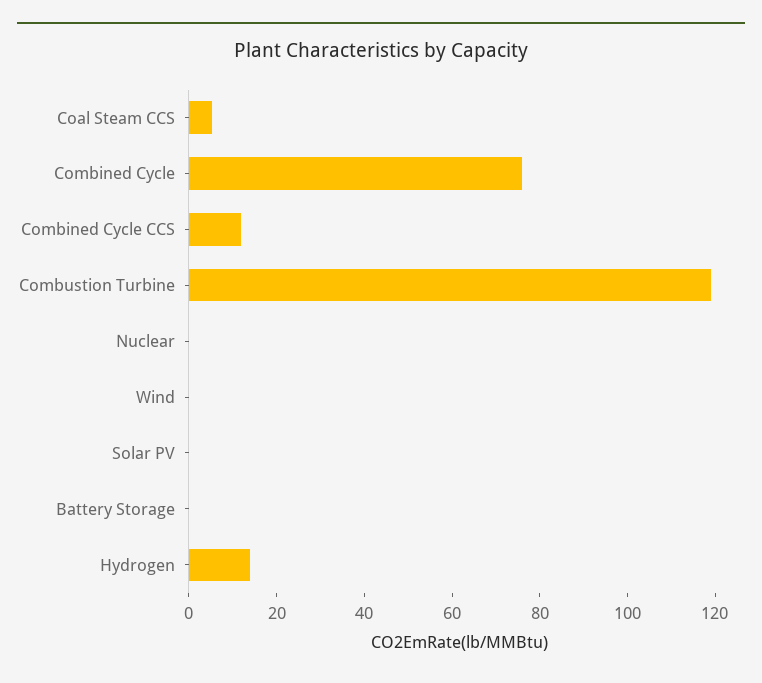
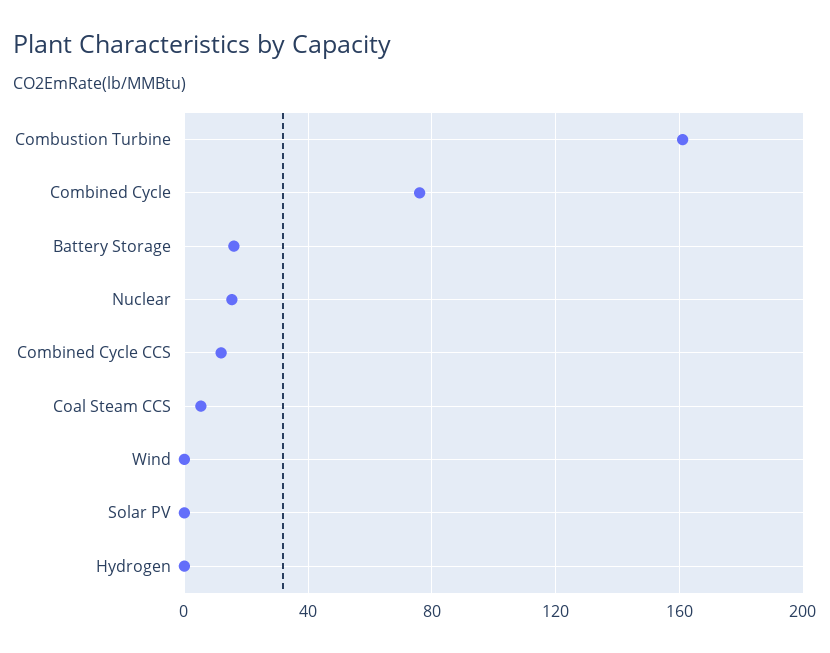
  {
    "Coal Steam CCS": 5,
    "Combined Cycle": 75,
    "Combined Cycle CCS": 10,
-   "Combustion Turbine": 120,
+   "Combustion Turbine": 160,
-   "Nuclear": 0,
+   "Nuclear": 15,
    "Wind": 0,
    "Solar PV": 0,
-   "Battery Storage": 0,
+   "Battery Storage": 15,
-   "Hydrogen": 15
+   "Hydrogen": 0
  }

